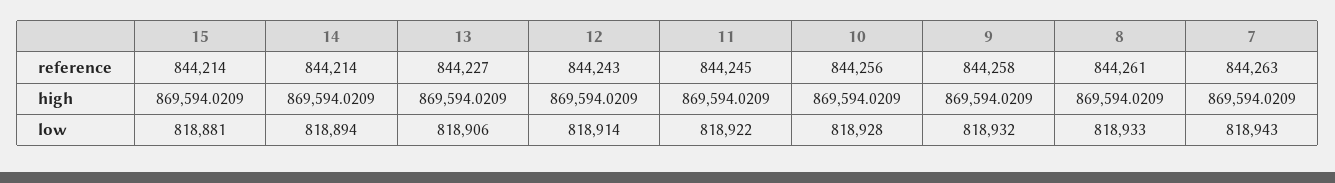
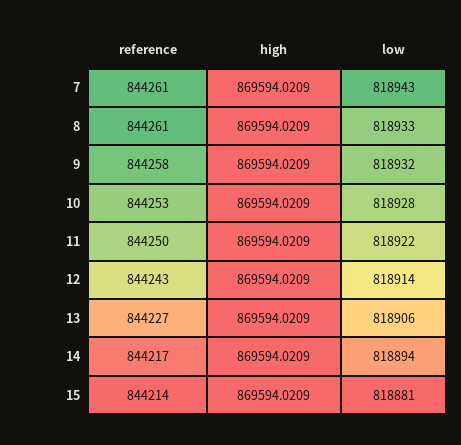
  {
    "15": {
      "reference": 844214,
      "high": 869594.0209,
      "low": 818881
    },
    "14": {
-     "reference": 844214,
+     "reference": 844217,
      "high": 869594.0209,
      "low": 818894
    },
    "13": {
      "reference": 844227,
      "high": 869594.0209,
      "low": 818906
    },
    "12": {
      "reference": 844243,
      "high": 869594.0209,
      "low": 818914
    },
    "11": {
-     "reference": 844245,
+     "reference": 844250,
      "high": 869594.0209,
      "low": 818922
    },
    "10": {
-     "reference": 844256,
+     "reference": 844253,
      "high": 869594.0209,
      "low": 818928
    },
    "9": {
      "reference": 844258,
      "high": 869594.0209,
      "low": 818932
    },
    "8": {
      "reference": 844261,
      "high": 869594.0209,
      "low": 818933
    },
    "7": {
-     "reference": 844263,
+     "reference": 844261,
      "high": 869594.0209,
      "low": 818943
    }
  }

